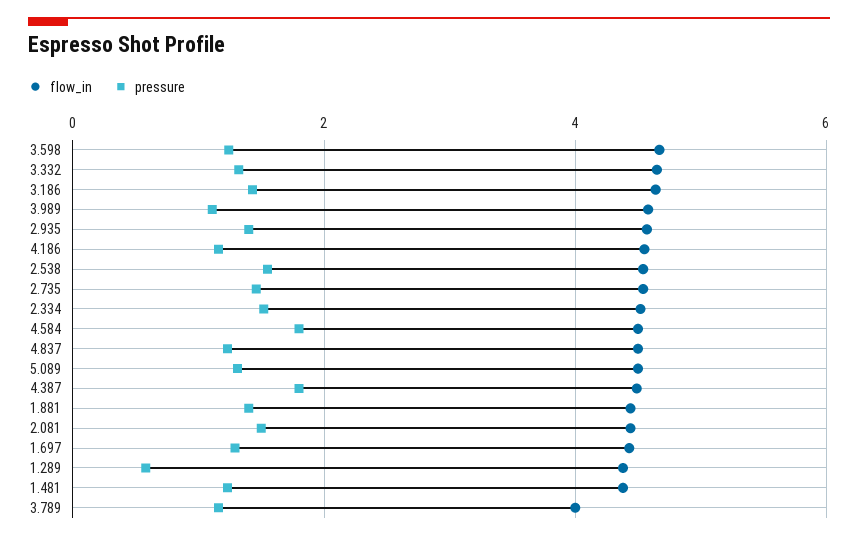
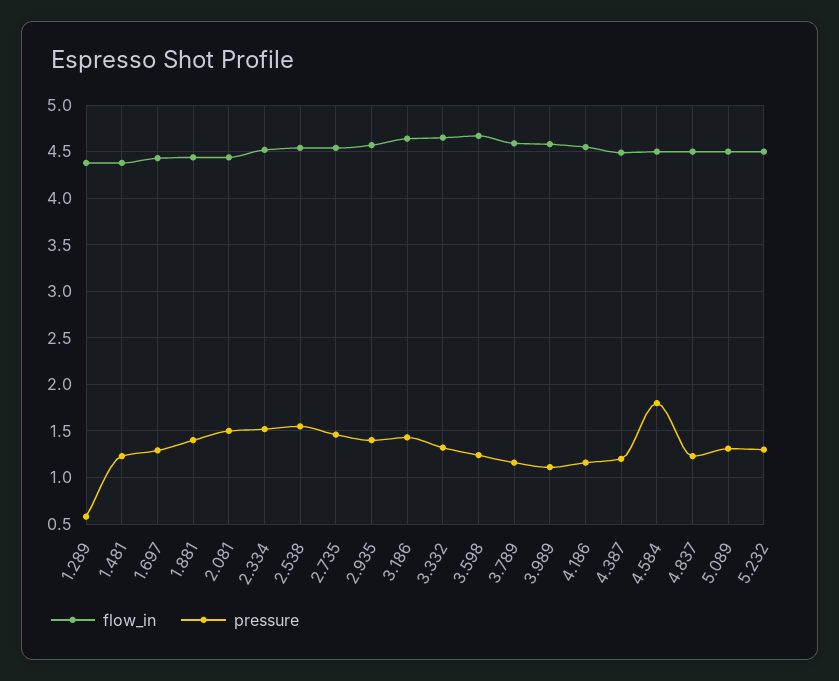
  {
    "flow_in": {
      "3.598": 4.7,
      "3.332": 4.7,
      "3.186": 4.6,
      "3.989": 4.6,
      "2.935": 4.6,
      "4.186": 4.6,
      "2.538": 4.5,
      "2.735": 4.5,
      "2.334": 4.5,
      "4.584": 4.5,
      "4.837": 4.5,
      "5.089": 4.5,
      "4.387": 4.5,
      "1.881": 4.4,
      "2.081": 4.4,
      "1.697": 4.4,
      "1.289": 4.4,
      "1.481": 4.4,
-     "3.789": 4
+     "3.789": 4.6,
+     "5.232": 4.5
    },
    "pressure": {
      "3.598": 1.2,
      "3.332": 1.3,
      "3.186": 1.4,
      "3.989": 1.1,
      "2.935": 1.4,
      "4.186": 1.2,
      "2.538": 1.6,
      "2.735": 1.5,
      "2.334": 1.5,
      "4.584": 1.8,
      "4.837": 1.2,
      "5.089": 1.3,
-     "4.387": 1.8,
+     "4.387": 1.2,
      "1.881": 1.4,
      "2.081": 1.5,
      "1.697": 1.3,
      "1.289": 0.6,
      "1.481": 1.2,
-     "3.789": 1.2
+     "3.789": 1.2,
+     "5.232": 1.3
    }
  }

